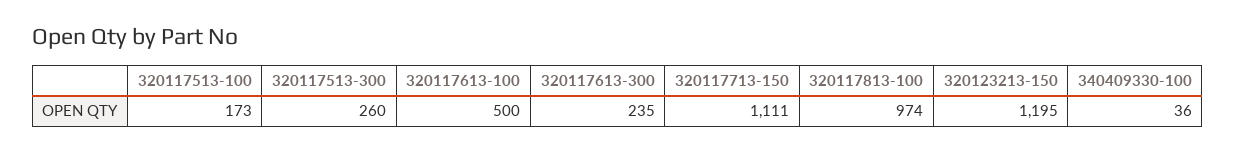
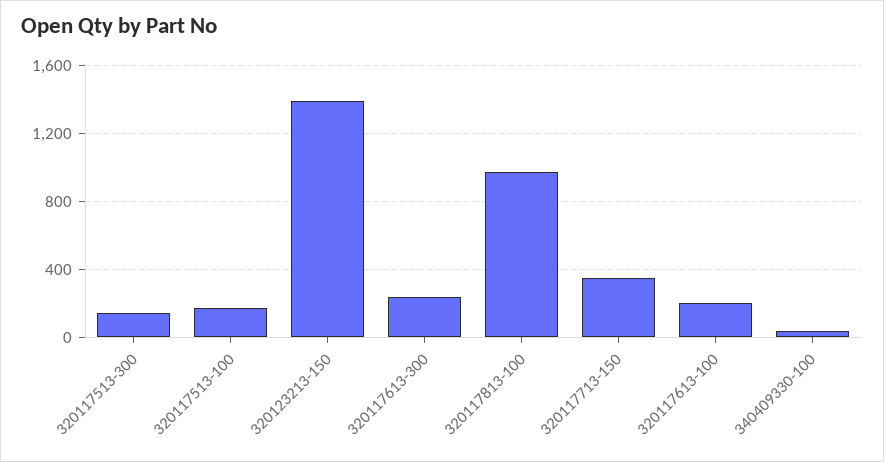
  {
    "320117513-100": 173,
-   "320117513-300": 260,
+   "320117513-300": 150,
-   "320117613-100": 500,
+   "320117613-100": 200,
    "320117613-300": 235,
-   "320117713-150": 1111,
+   "320117713-150": 350,
    "320117813-100": 974,
-   "320123213-150": 1195,
+   "320123213-150": 1400,
    "340409330-100": 36
  }

